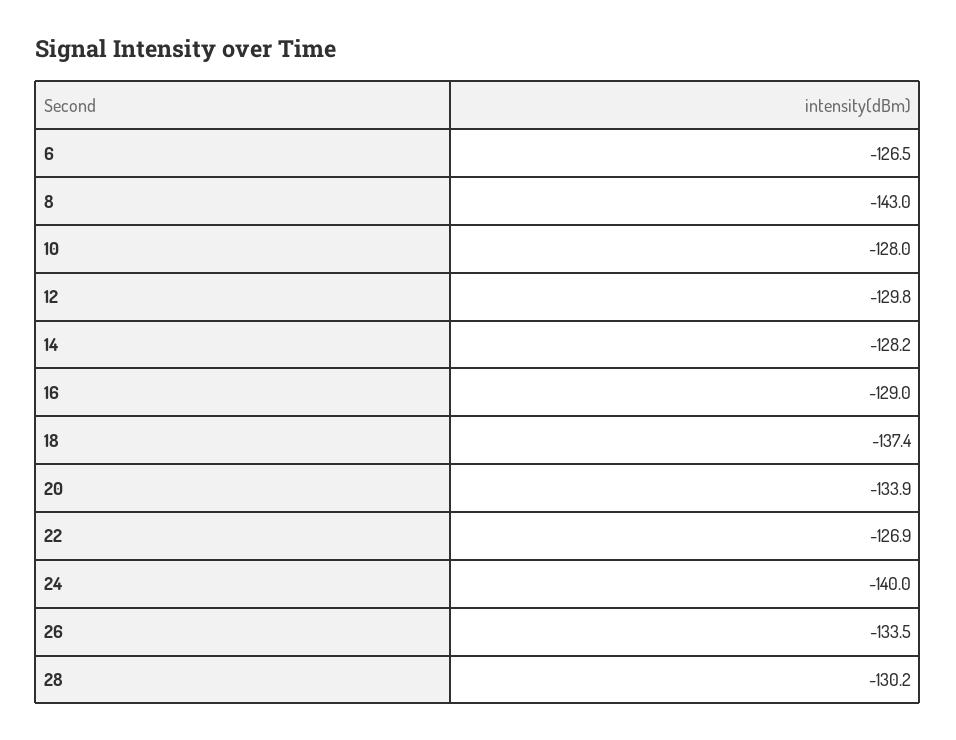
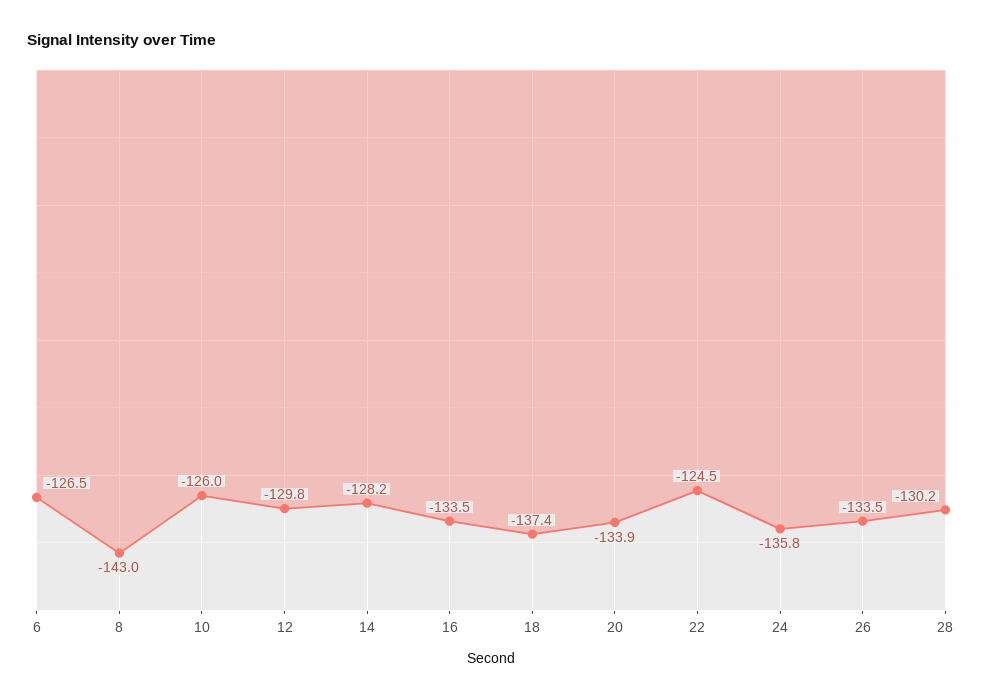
  {
    "6": -126.5,
    "8": -143,
-   "10": -128,
+   "10": -126,
    "12": -129.8,
    "14": -128.2,
-   "16": -129,
+   "16": -133.5,
    "18": -137.4,
    "20": -133.9,
-   "22": -126.9,
+   "22": -124.5,
-   "24": -140,
+   "24": -135.8,
    "26": -133.5,
    "28": -130.2
  }

